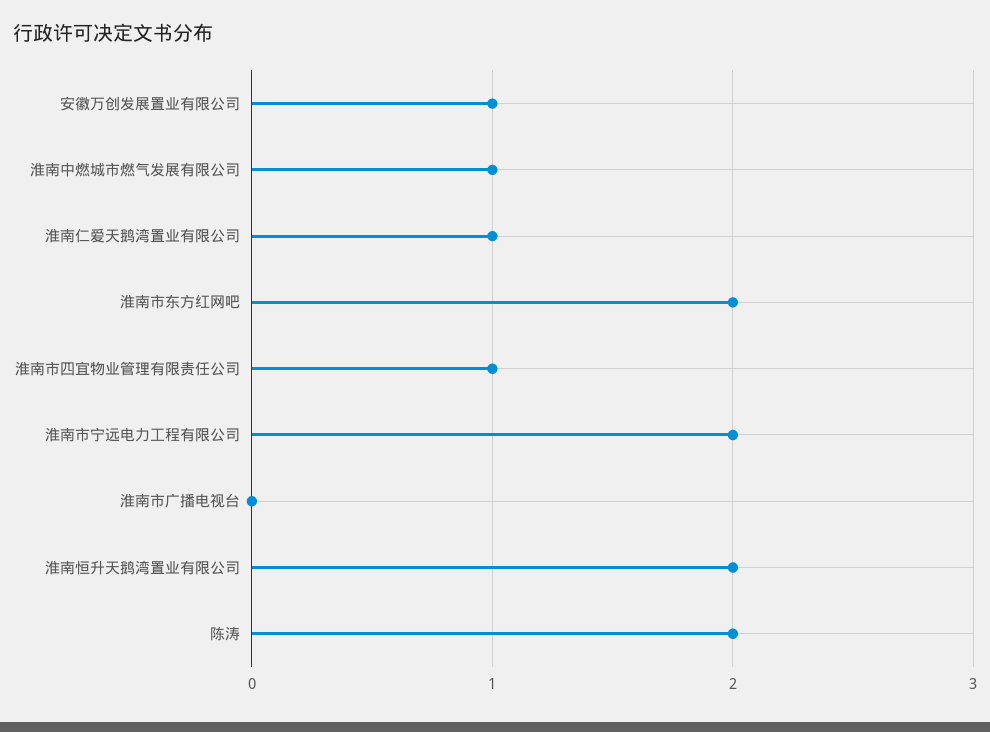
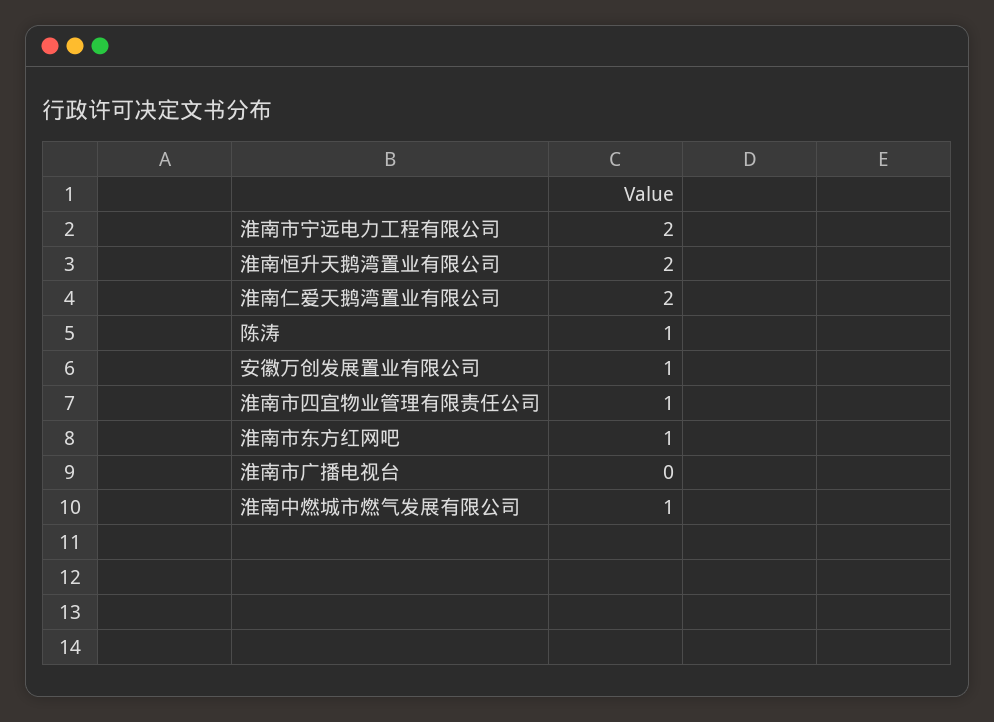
  {
    "安徽万创发展置业有限公司": 1,
    "淮南中燃城市燃气发展有限公司": 1,
-   "淮南仁爱天鹅湾置业有限公司": 1,
+   "淮南仁爱天鹅湾置业有限公司": 2,
-   "淮南市东方红网吧": 2,
+   "淮南市东方红网吧": 1,
    "淮南市四宜物业管理有限责任公司": 1,
    "淮南市宁远电力工程有限公司": 2,
    "淮南市广播电视台": 0,
    "淮南恒升天鹅湾置业有限公司": 2,
-   "陈涛": 2
+   "陈涛": 1
  }

